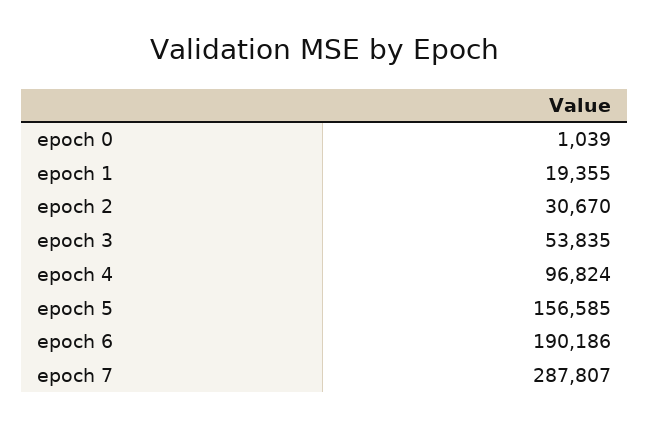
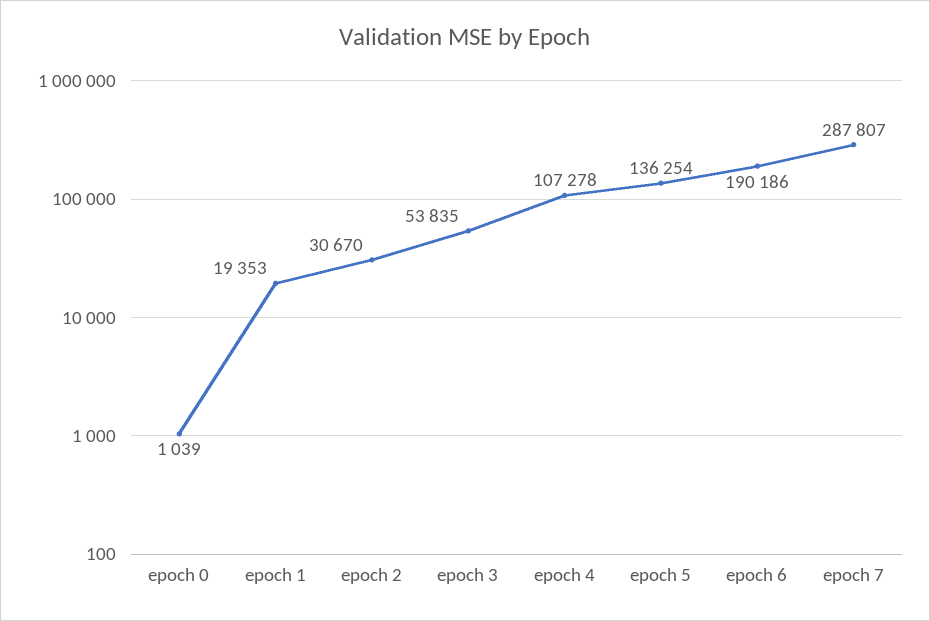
  {
    "epoch 0": 1039,
-   "epoch 1": 19355,
+   "epoch 1": 19353,
    "epoch 2": 30670,
    "epoch 3": 53835,
-   "epoch 4": 96824,
+   "epoch 4": 107278,
-   "epoch 5": 156585,
+   "epoch 5": 136254,
    "epoch 6": 190186,
    "epoch 7": 287807
  }

